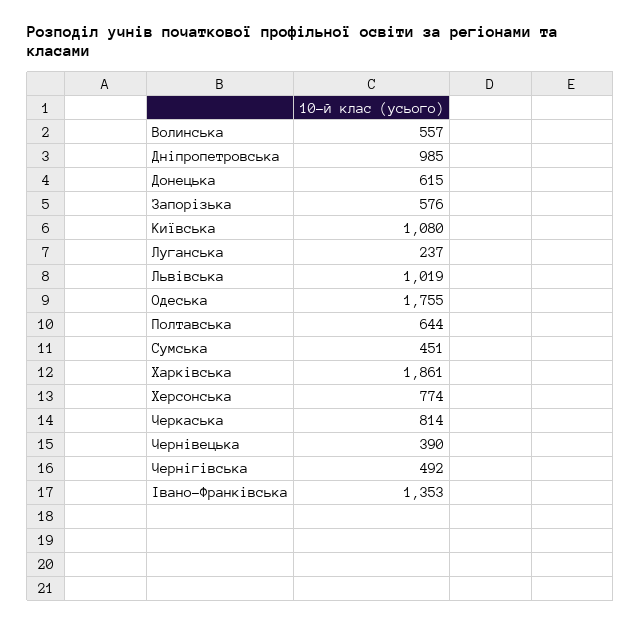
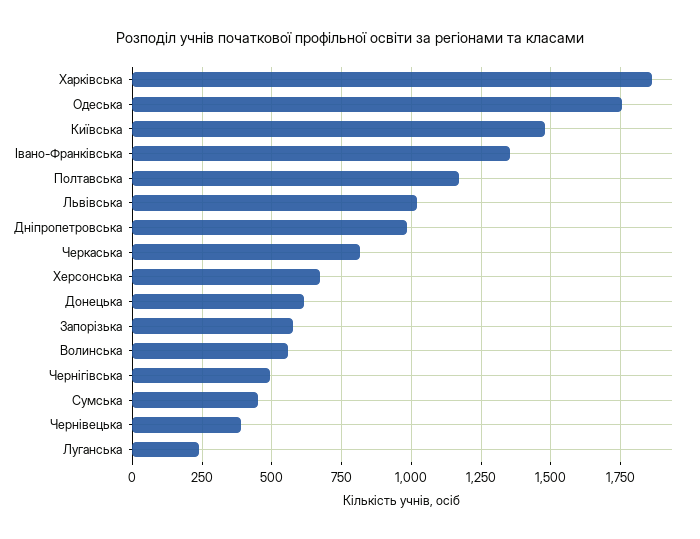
  {
    "Волинська": 557,
    "Дніпропетровська": 985,
    "Донецька": 615,
    "Запорізька": 576,
-   "Київська": 1080,
+   "Київська": 1475,
    "Луганська": 237,
    "Львівська": 1019,
    "Одеська": 1755,
-   "Полтавська": 644,
+   "Полтавська": 1175,
    "Сумська": 451,
    "Харківська": 1861,
-   "Херсонська": 774,
+   "Херсонська": 675,
    "Черкаська": 814,
    "Чернівецька": 390,
    "Чернігівська": 492,
    "Івано-Франківська": 1353
  }

